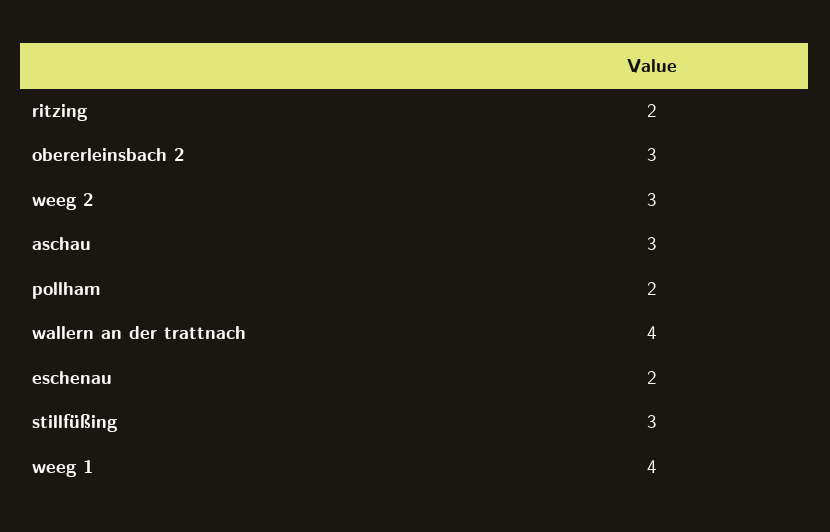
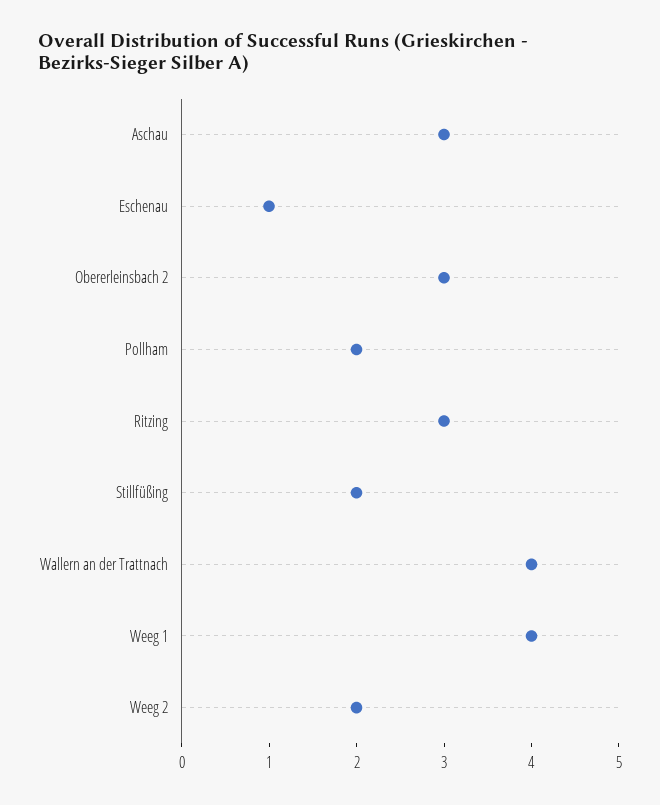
  {
-   "ritzing": 2,
+   "ritzing": 3,
    "obererleinsbach 2": 3,
-   "weeg 2": 3,
+   "weeg 2": 2,
    "aschau": 3,
    "pollham": 2,
    "wallern an der trattnach": 4,
-   "eschenau": 2,
+   "eschenau": 1,
-   "stillfüßing": 3,
+   "stillfüßing": 2,
    "weeg 1": 4
  }

